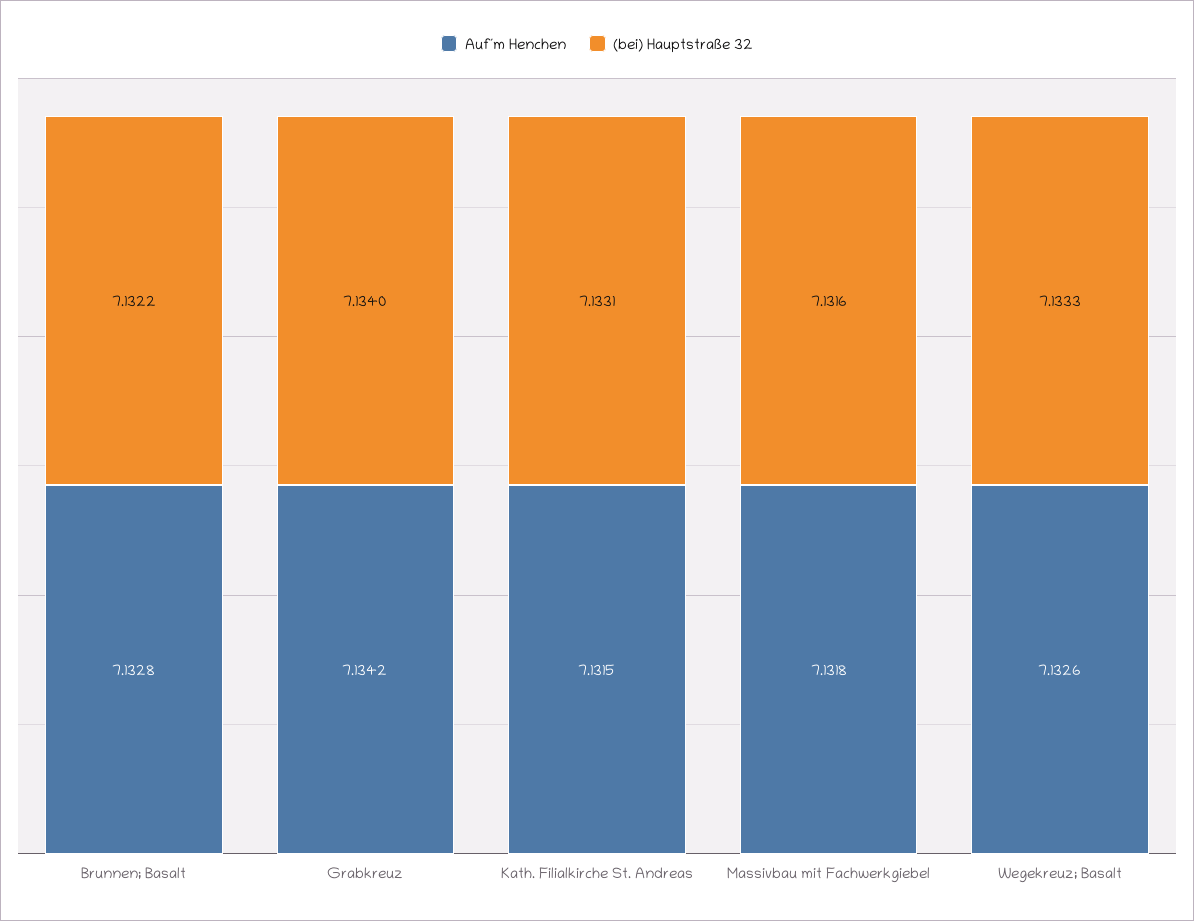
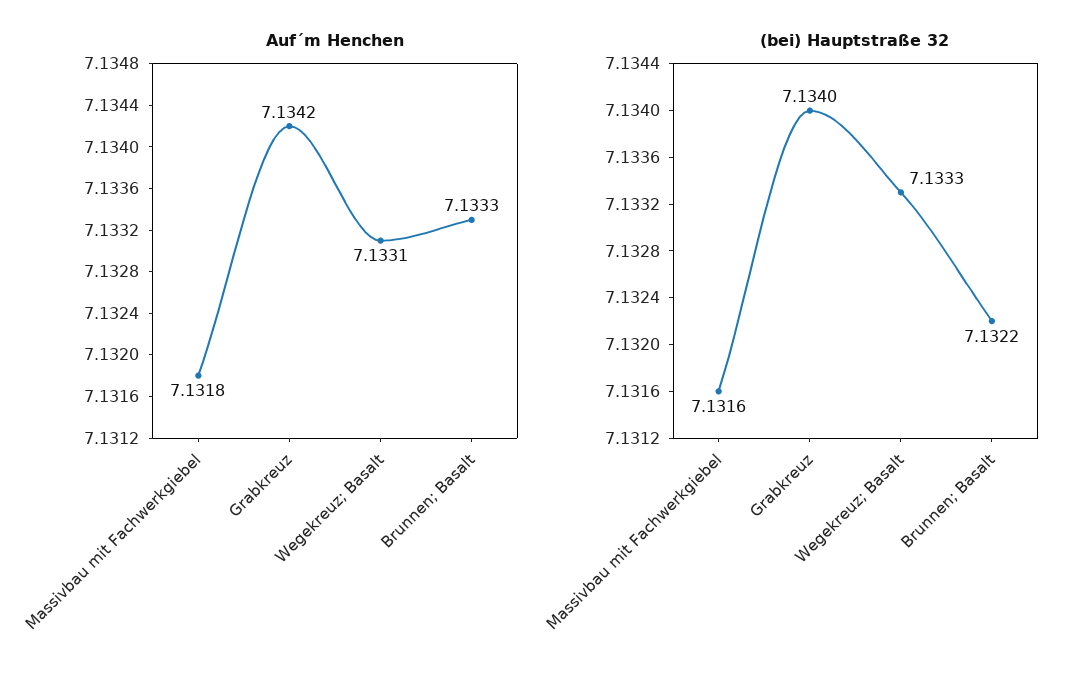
  {
    "Auf´m Henchen": {
-     "Brunnen; Basalt": 7.1328,
+     "Brunnen; Basalt": 7.1333,
      "Grabkreuz": 7.1342,
-     "Kath. Filialkirche St. Andreas": 7.1315,
      "Massivbau mit Fachwerkgiebel": 7.1318,
-     "Wegekreuz; Basalt": 7.1326
+     "Wegekreuz; Basalt": 7.1331
    },
    "(bei) Hauptstraße 32": {
      "Brunnen; Basalt": 7.1322,
      "Grabkreuz": 7.134,
-     "Kath. Filialkirche St. Andreas": 7.1331,
      "Massivbau mit Fachwerkgiebel": 7.1316,
      "Wegekreuz; Basalt": 7.1333
    }
  }

